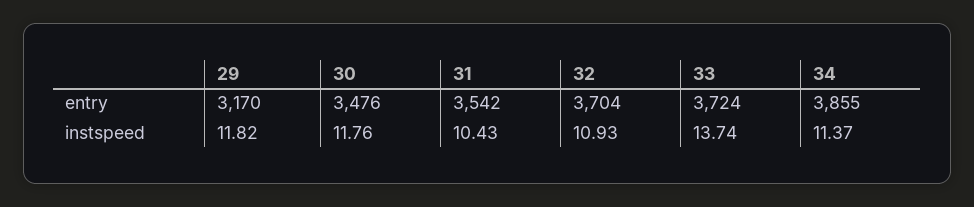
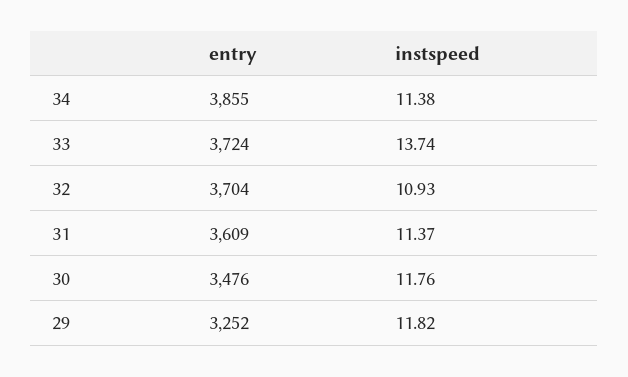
  {
    "29": {
-     "entry": 3170,
+     "entry": 3252,
      "instspeed": 11.82
    },
    "30": {
      "entry": 3476,
      "instspeed": 11.76
    },
    "31": {
-     "entry": 3542,
+     "entry": 3609,
-     "instspeed": 10.43
+     "instspeed": 11.37
    },
    "32": {
      "entry": 3704,
      "instspeed": 10.93
    },
    "33": {
      "entry": 3724,
      "instspeed": 13.74
    },
    "34": {
      "entry": 3855,
-     "instspeed": 11.37
+     "instspeed": 11.38
    }
  }

